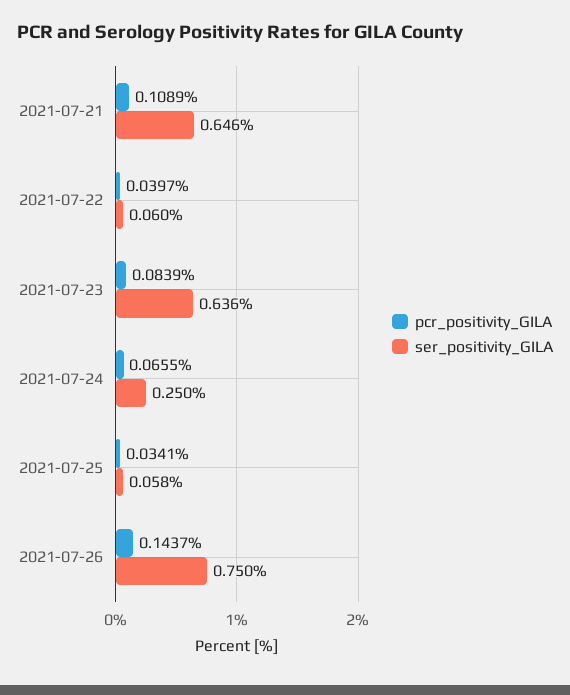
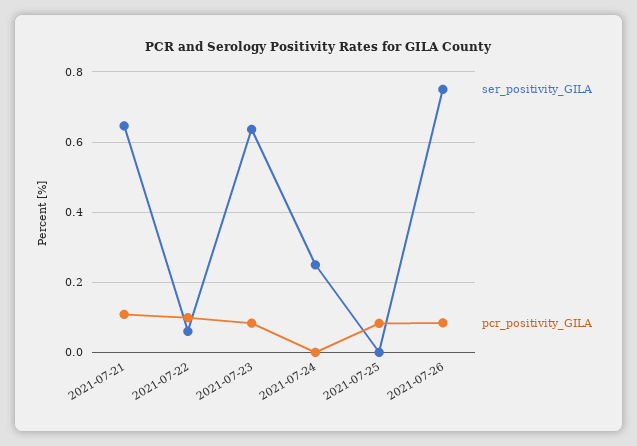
  {
    "pcr_positivity_GILA": {
      "2021-07-21": 0.1089,
-     "2021-07-22": 0.0397,
+     "2021-07-22": 0.1,
      "2021-07-23": 0.0839,
-     "2021-07-24": 0.0655,
+     "2021-07-24": 0,
-     "2021-07-25": 0.0341,
+     "2021-07-25": 0.08,
-     "2021-07-26": 0.1437
+     "2021-07-26": 0.08
    },
    "ser_positivity_GILA": {
      "2021-07-21": 0.646,
      "2021-07-22": 0.06,
      "2021-07-23": 0.636,
      "2021-07-24": 0.25,
-     "2021-07-25": 0.058,
+     "2021-07-25": 0,
      "2021-07-26": 0.75
    }
  }

